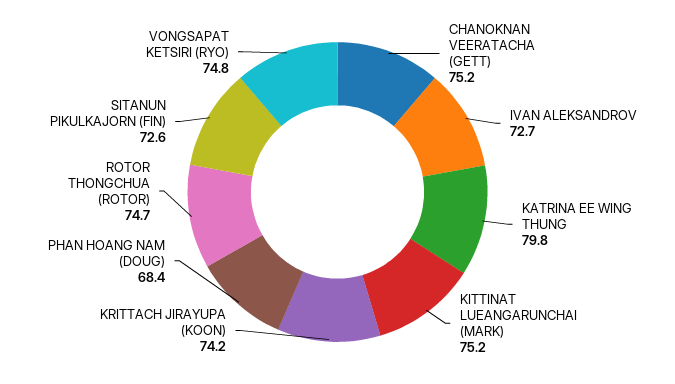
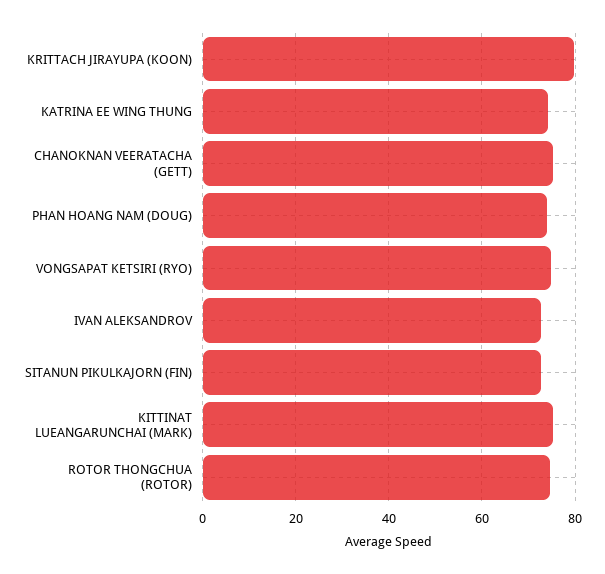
  {
    "CHANOKNAN VEERATACHA (GETT)": 75.2,
    "IVAN ALEKSANDROV": 72.7,
-   "KATRINA EE WING THUNG": 79.8,
+   "KATRINA EE WING THUNG": 74,
    "KITTINAT LUEANGARUNCHAI (MARK)": 75.2,
-   "KRITTACH JIRAYUPA (KOON)": 74.2,
+   "KRITTACH JIRAYUPA (KOON)": 80,
-   "PHAN HOANG NAM (DOUG)": 68.4,
+   "PHAN HOANG NAM (DOUG)": 74,
    "ROTOR THONGCHUA (ROTOR)": 74.7,
    "SITANUN PIKULKAJORN (FIN)": 72.6,
    "VONGSAPAT KETSIRI (RYO)": 74.8
  }

